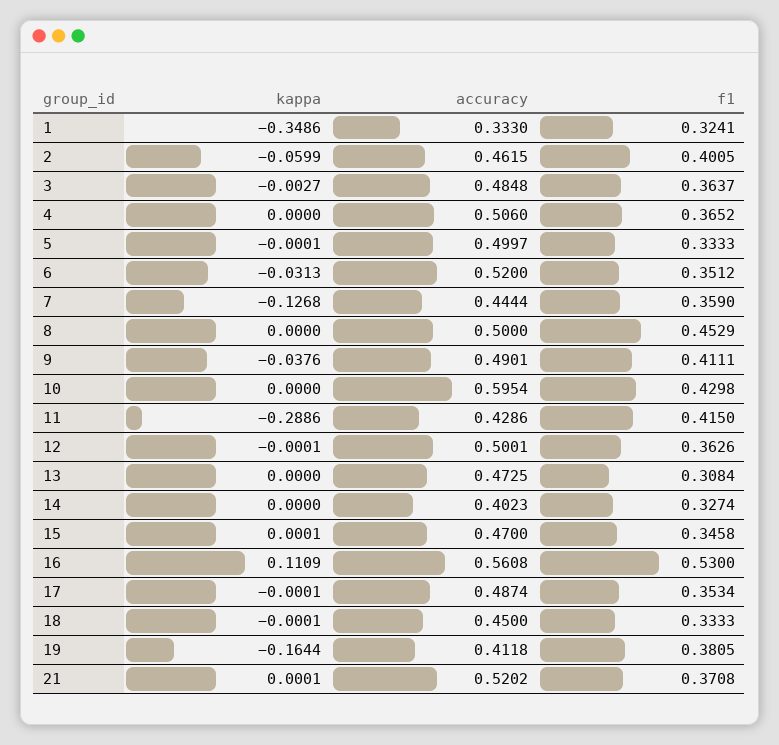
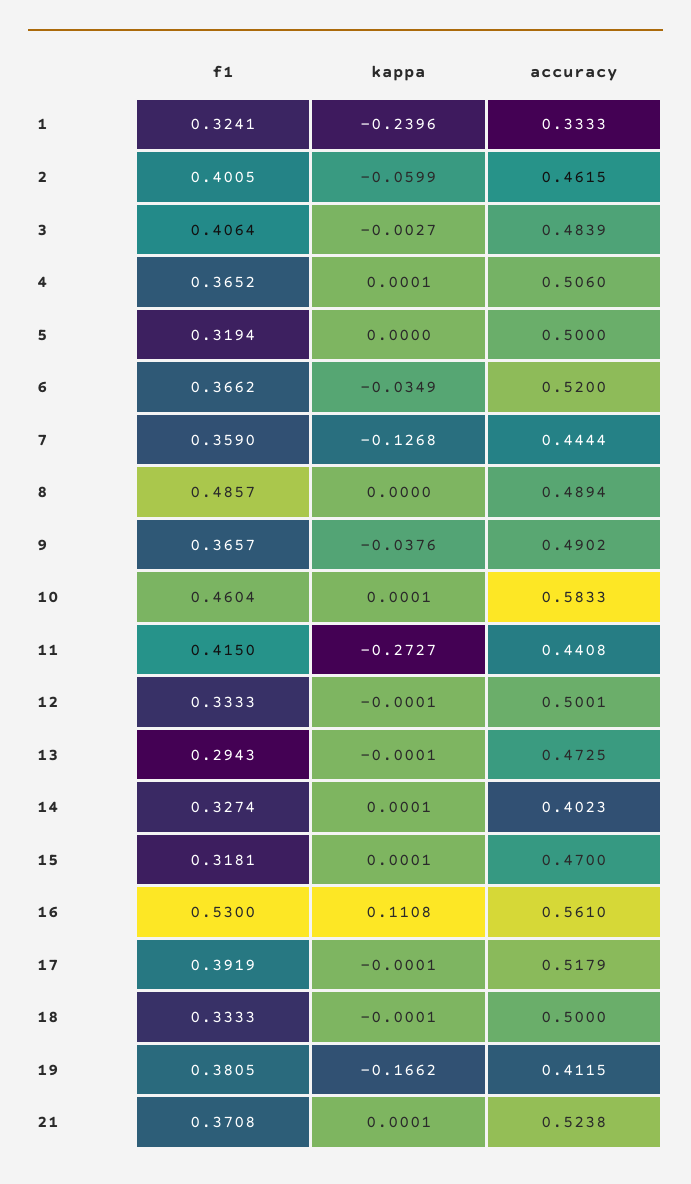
  {
    "kappa": {
-     "1": -0.3486,
+     "1": -0.2396,
      "2": -0.0599,
      "3": -0.0027,
-     "4": 0,
+     "4": 0.0001,
-     "5": -0.0001,
+     "5": 0,
-     "6": -0.0313,
+     "6": -0.0349,
      "7": -0.1268,
      "8": 0,
      "9": -0.0376,
-     "10": 0,
+     "10": 0.0001,
-     "11": -0.2886,
+     "11": -0.2727,
      "12": -0.0001,
-     "13": 0,
+     "13": -0.0001,
-     "14": 0,
+     "14": 0.0001,
      "15": 0.0001,
-     "16": 0.1109,
+     "16": 0.1108,
      "17": -0.0001,
      "18": -0.0001,
-     "19": -0.1644,
+     "19": -0.1662,
      "21": 0.0001
    },
    "accuracy": {
-     "1": 0.333,
+     "1": 0.3333,
      "2": 0.4615,
-     "3": 0.4848,
+     "3": 0.4839,
      "4": 0.506,
-     "5": 0.4997,
+     "5": 0.5,
      "6": 0.52,
      "7": 0.4444,
-     "8": 0.5,
+     "8": 0.4894,
-     "9": 0.4901,
+     "9": 0.4902,
-     "10": 0.5954,
+     "10": 0.5833,
-     "11": 0.4286,
+     "11": 0.4408,
      "12": 0.5001,
      "13": 0.4725,
      "14": 0.4023,
      "15": 0.47,
-     "16": 0.5608,
+     "16": 0.561,
-     "17": 0.4874,
+     "17": 0.5179,
-     "18": 0.45,
+     "18": 0.5,
-     "19": 0.4118,
+     "19": 0.4115,
-     "21": 0.5202
+     "21": 0.5238
    },
    "f1": {
      "1": 0.3241,
      "2": 0.4005,
-     "3": 0.3637,
+     "3": 0.4064,
      "4": 0.3652,
-     "5": 0.3333,
+     "5": 0.3194,
-     "6": 0.3512,
+     "6": 0.3662,
      "7": 0.359,
-     "8": 0.4529,
+     "8": 0.4857,
-     "9": 0.4111,
+     "9": 0.3657,
-     "10": 0.4298,
+     "10": 0.4604,
      "11": 0.415,
-     "12": 0.3626,
+     "12": 0.3333,
-     "13": 0.3084,
+     "13": 0.2943,
      "14": 0.3274,
-     "15": 0.3458,
+     "15": 0.3181,
      "16": 0.53,
-     "17": 0.3534,
+     "17": 0.3919,
      "18": 0.3333,
      "19": 0.3805,
      "21": 0.3708
    }
  }

